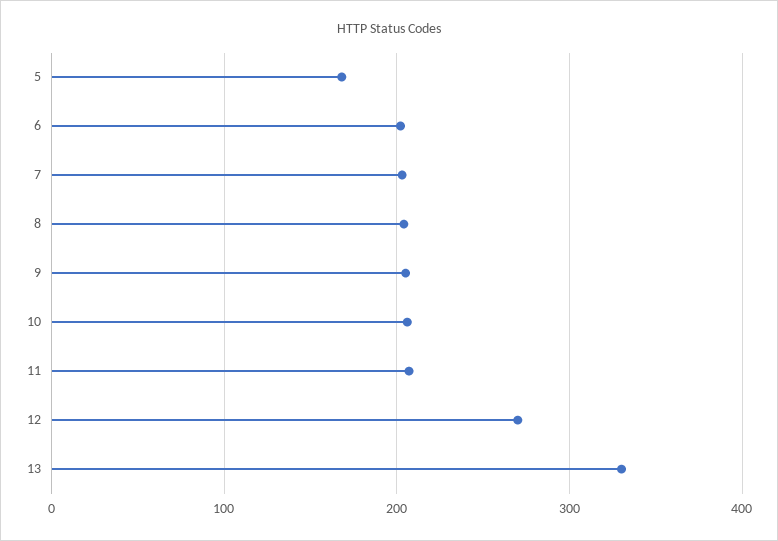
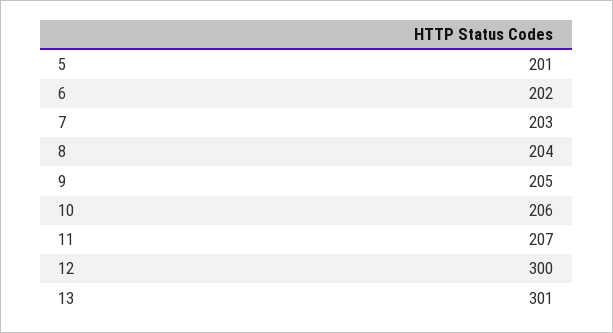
  {
-   "5": 170,
+   "5": 201,
    "6": 202,
    "7": 203,
    "8": 204,
    "9": 205,
    "10": 206,
    "11": 207,
-   "12": 270,
+   "12": 300,
-   "13": 330
+   "13": 301
  }

